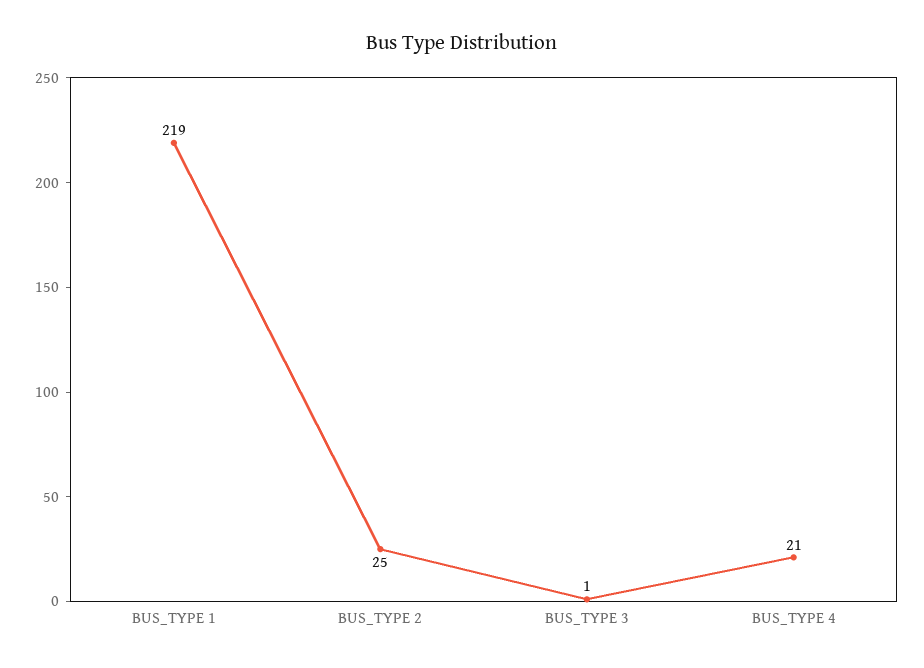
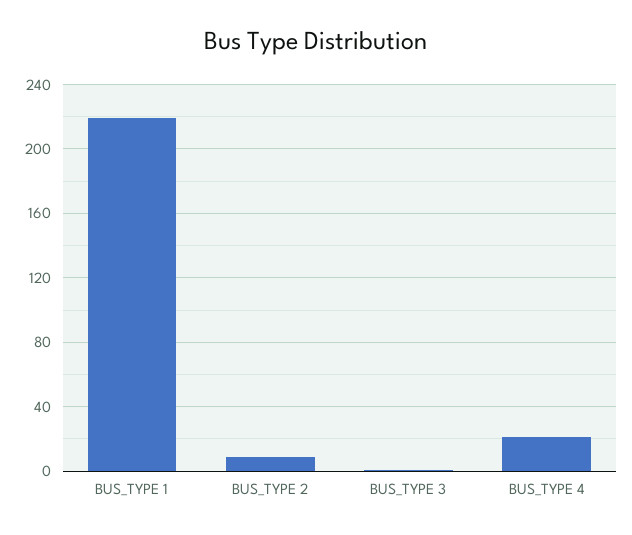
  {
    "BUS_TYPE 1": 219,
-   "BUS_TYPE 2": 25,
+   "BUS_TYPE 2": 10,
    "BUS_TYPE 3": 1,
    "BUS_TYPE 4": 21
  }

